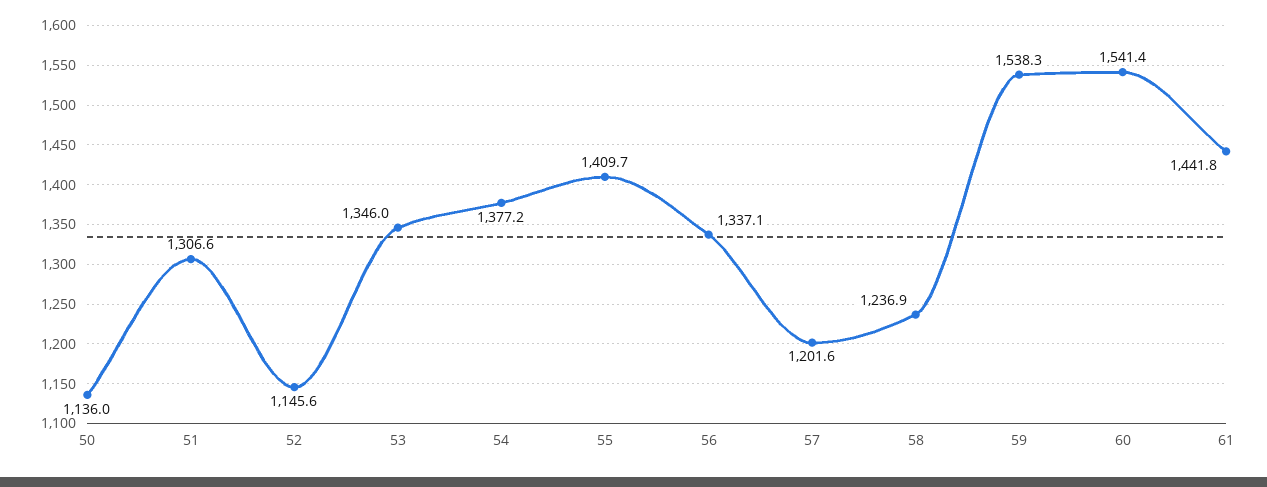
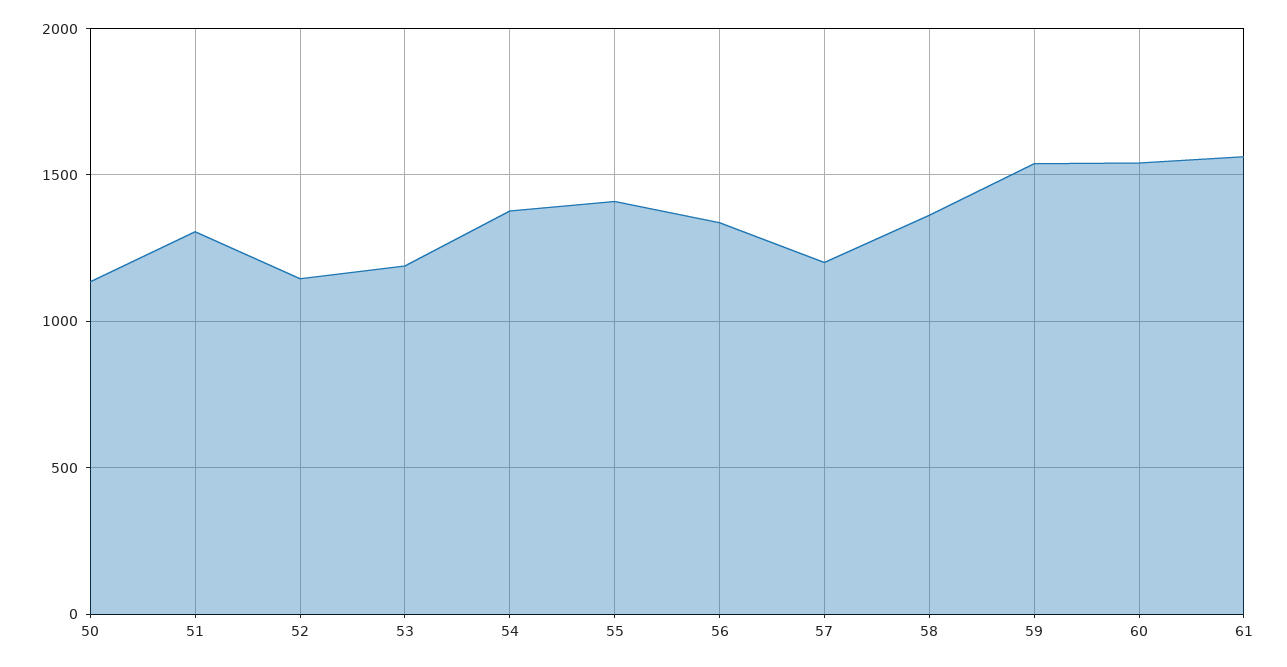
  {
    "50": 1136,
    "51": 1306.6,
    "52": 1145.6,
-   "53": 1346,
+   "53": 1200,
    "54": 1377.2,
    "55": 1409.7,
    "56": 1337.1,
    "57": 1201.6,
-   "58": 1236.9,
+   "58": 1350,
    "59": 1538.3,
    "60": 1541.4,
-   "61": 1441.8
+   "61": 1550
  }

